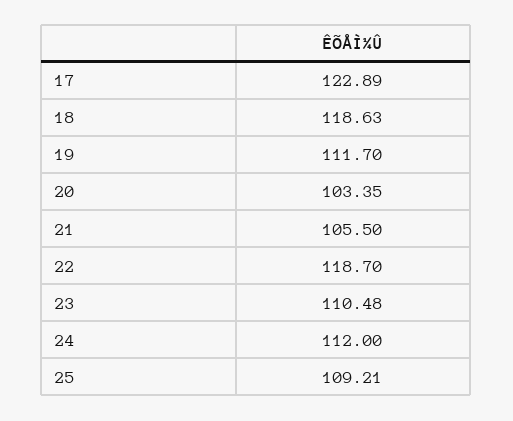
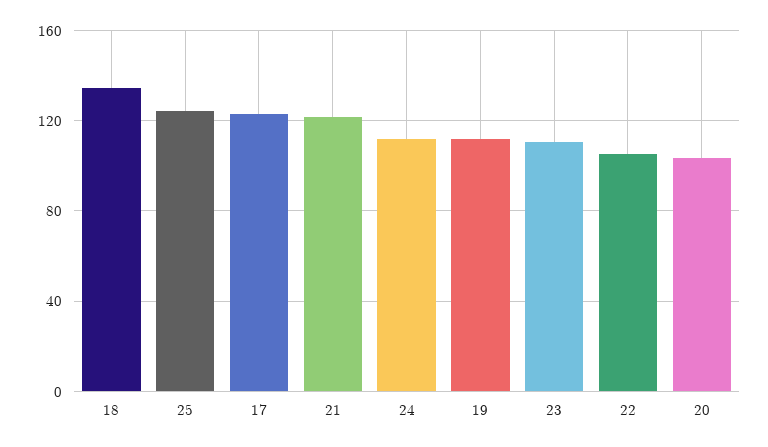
  {
    "17": 122.89,
-   "18": 118.63,
+   "18": 135,
    "19": 111.7,
    "20": 103.35,
-   "21": 105.5,
+   "21": 120,
-   "22": 118.7,
+   "22": 105,
    "23": 110.48,
    "24": 112,
-   "25": 109.21
+   "25": 125
  }

